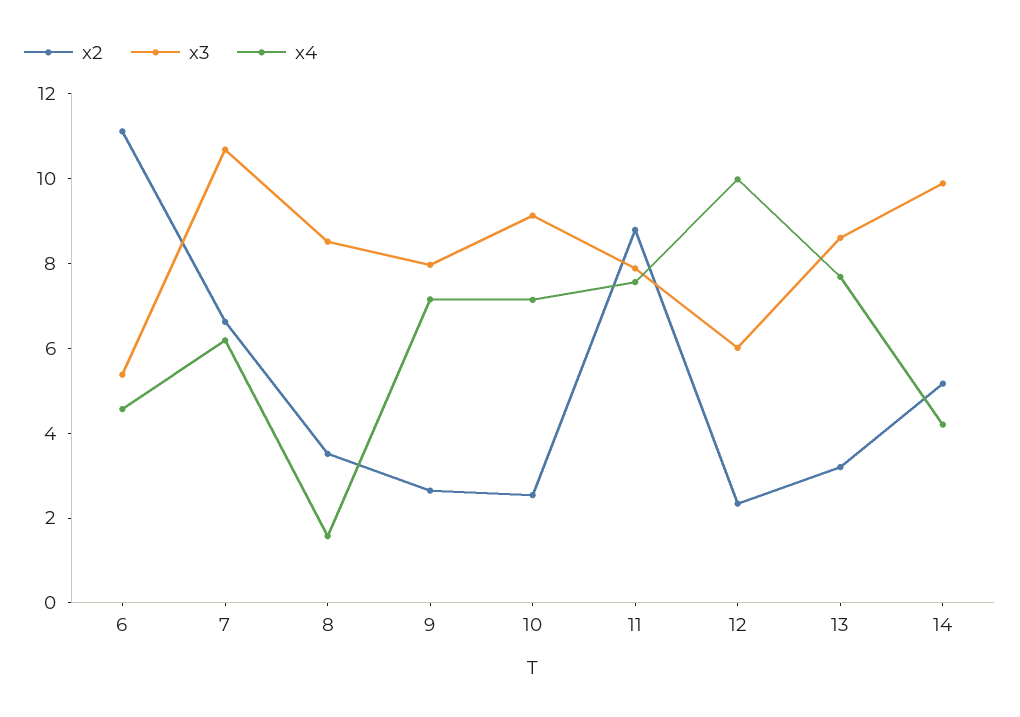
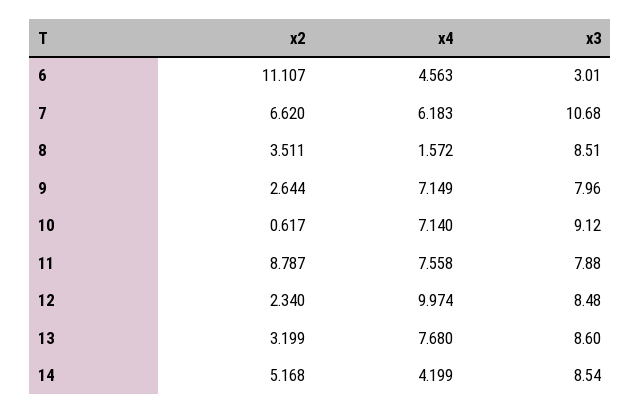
  {
    "x2": {
      "6": 11.107,
      "7": 6.62,
      "8": 3.511,
      "9": 2.644,
-     "10": 2.5,
+     "10": 0.617,
      "11": 8.787,
      "12": 2.34,
      "13": 3.199,
      "14": 5.168
    },
    "x3": {
-     "6": 5.5,
+     "6": 3.01,
      "7": 10.68,
      "8": 8.51,
      "9": 7.96,
      "10": 9.12,
      "11": 7.88,
-     "12": 6,
+     "12": 8.48,
      "13": 8.6,
-     "14": 10
+     "14": 8.54
    },
    "x4": {
      "6": 4.563,
      "7": 6.183,
      "8": 1.572,
      "9": 7.149,
      "10": 7.14,
      "11": 7.558,
      "12": 9.974,
      "13": 7.68,
      "14": 4.199
    }
  }

